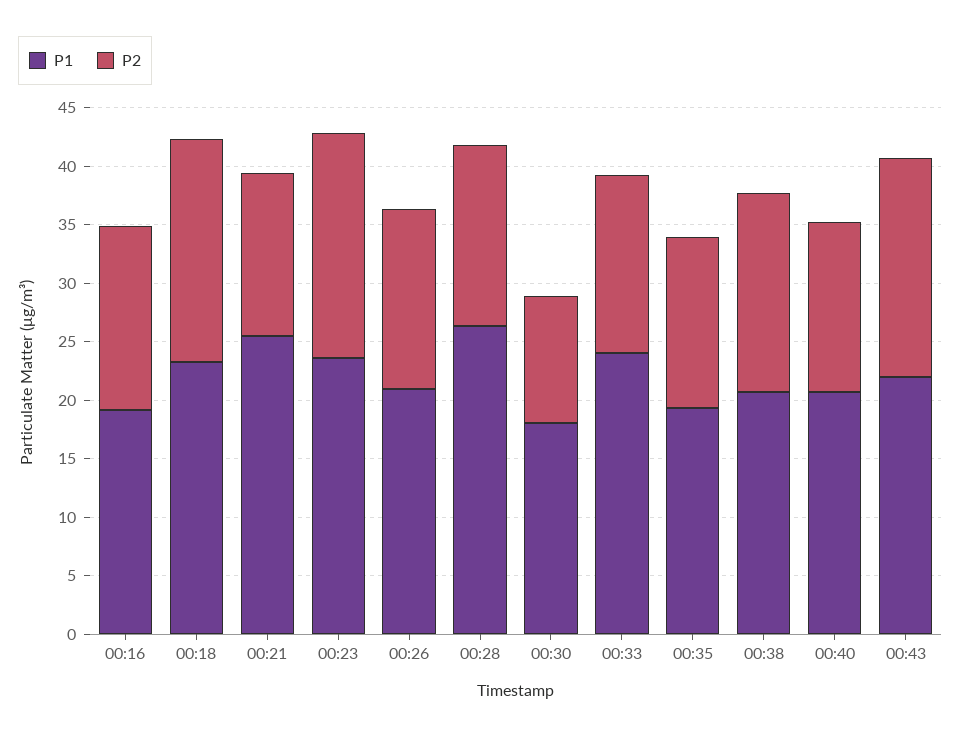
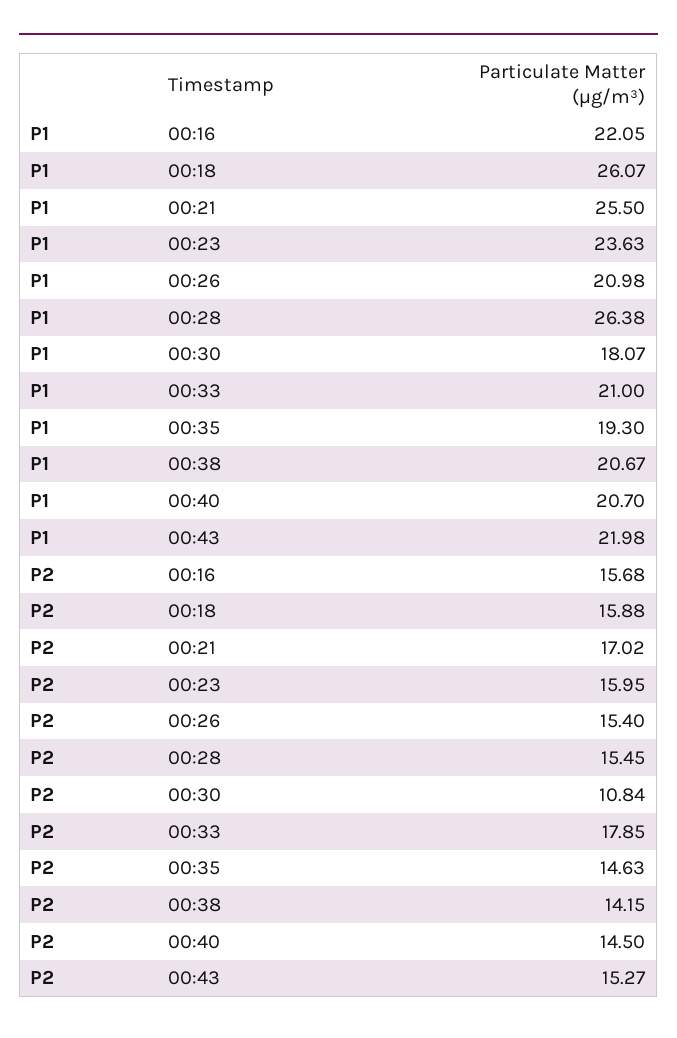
  {
    "P1": {
-     "00:16": 19,
+     "00:16": 22.05,
-     "00:18": 23,
+     "00:18": 26.07,
      "00:21": 25.5,
      "00:23": 23.63,
      "00:26": 20.98,
      "00:28": 26.38,
      "00:30": 18.07,
-     "00:33": 24,
+     "00:33": 21,
      "00:35": 19.3,
      "00:38": 20.67,
      "00:40": 20.7,
      "00:43": 21.98
    },
    "P2": {
      "00:16": 15.68,
-     "00:18": 19,
+     "00:18": 15.88,
-     "00:21": 14,
+     "00:21": 17.02,
-     "00:23": 19,
+     "00:23": 15.95,
      "00:26": 15.4,
      "00:28": 15.45,
      "00:30": 10.84,
-     "00:33": 15,
+     "00:33": 17.85,
      "00:35": 14.63,
-     "00:38": 17,
+     "00:38": 14.15,
      "00:40": 14.5,
-     "00:43": 19
+     "00:43": 15.27
    }
  }

